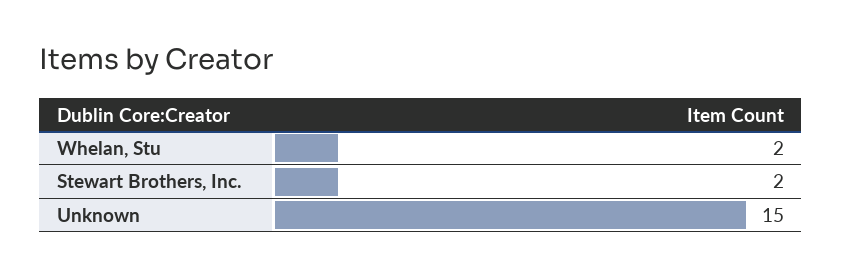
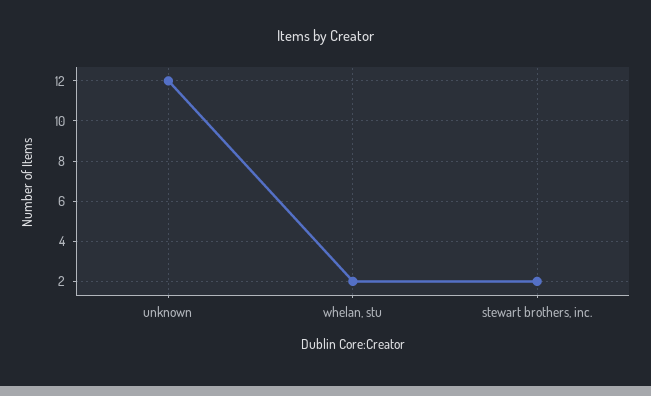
  {
    "Whelan, Stu": 2,
    "Stewart Brothers, Inc.": 2,
-   "Unknown": 15
+   "Unknown": 12
  }

